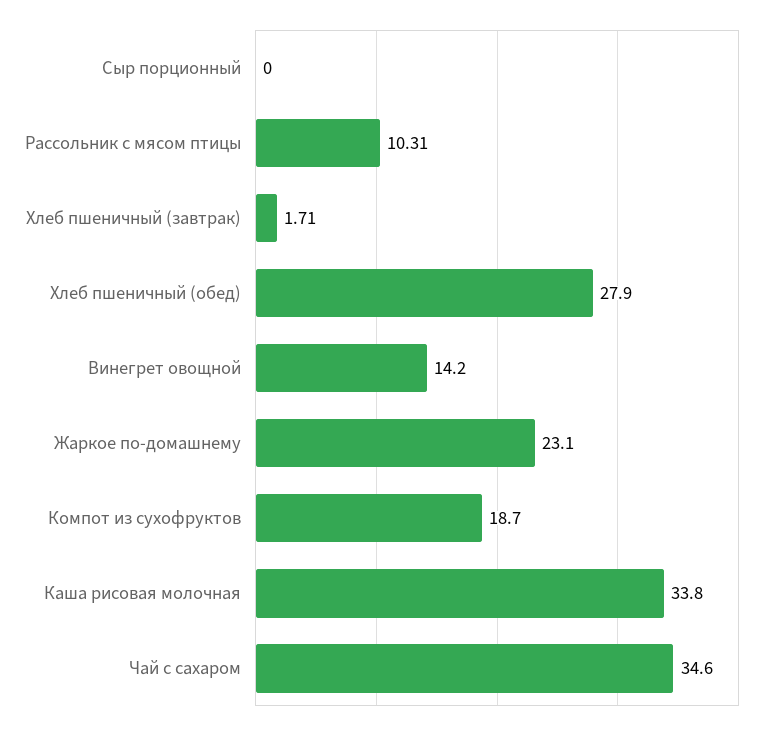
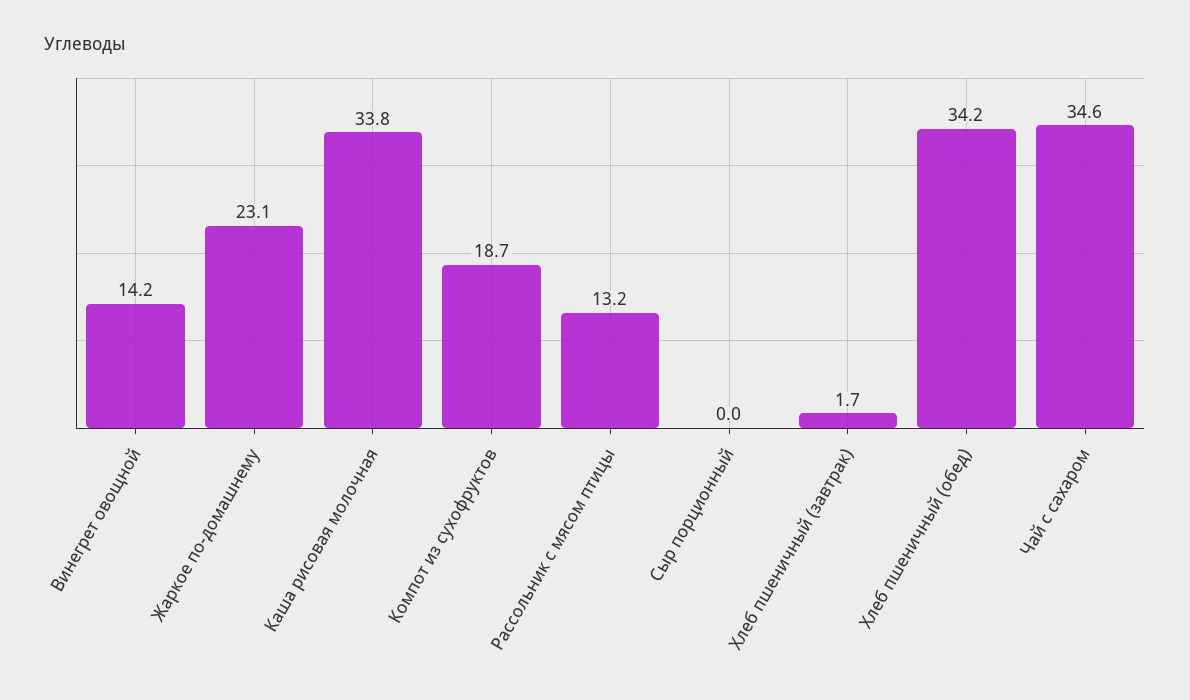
  {
    "Сыр порционный": 0,
-   "Рассольник с мясом птицы": 10.31,
+   "Рассольник с мясом птицы": 13.2,
    "Хлеб пшеничный (завтрак)": 1.71,
-   "Хлеб пшеничный (обед)": 27.9,
+   "Хлеб пшеничный (обед)": 34.2,
    "Винегрет овощной": 14.2,
    "Жаркое по-домашнему": 23.1,
    "Компот из сухофруктов": 18.7,
    "Каша рисовая молочная": 33.8,
    "Чай с сахаром": 34.6
  }

